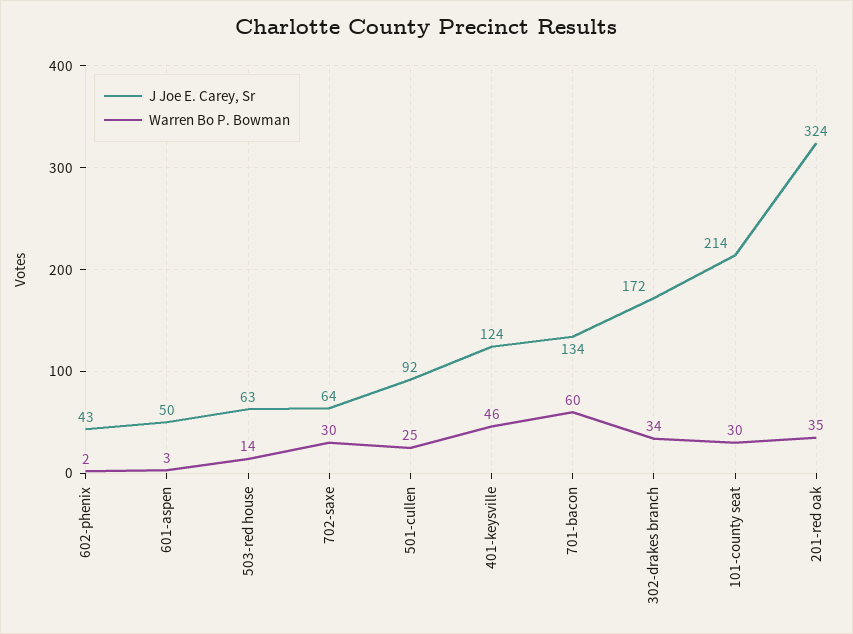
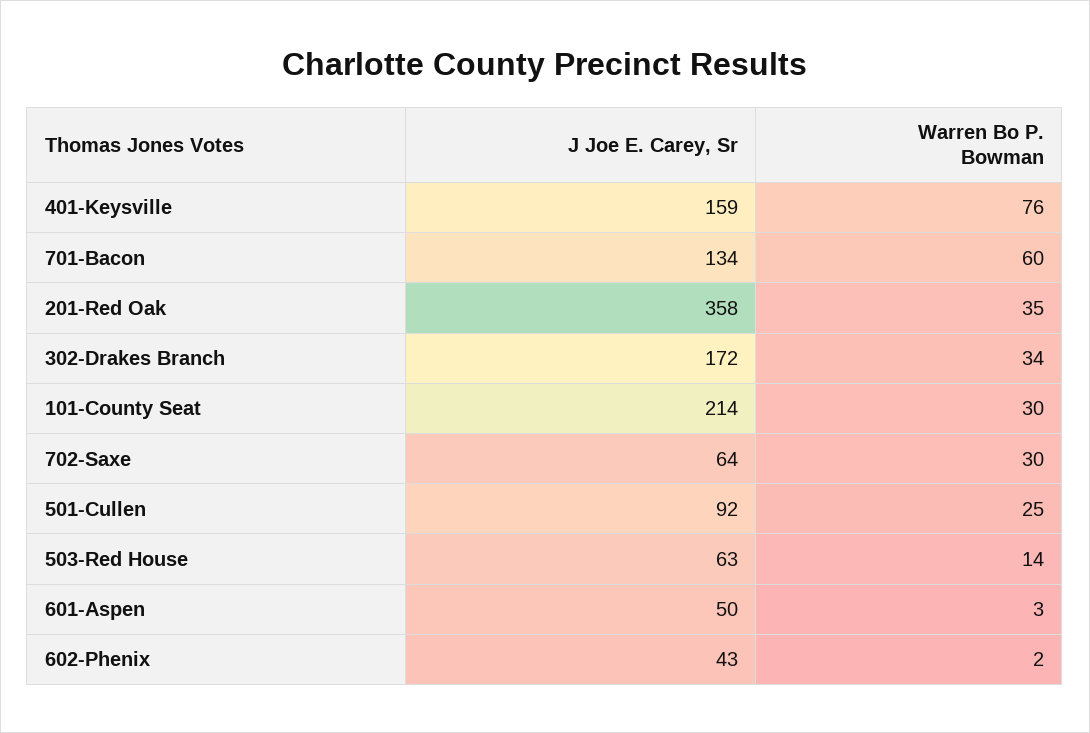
  {
    "J Joe E. Carey, Sr": {
      "602-phenix": 43,
      "601-aspen": 50,
      "503-red house": 63,
      "702-saxe": 64,
      "501-cullen": 92,
-     "401-keysville": 124,
+     "401-keysville": 159,
      "701-bacon": 134,
      "302-drakes branch": 172,
      "101-county seat": 214,
-     "201-red oak": 324
+     "201-red oak": 358
    },
    "Warren Bo P. Bowman": {
      "602-phenix": 2,
      "601-aspen": 3,
      "503-red house": 14,
      "702-saxe": 30,
      "501-cullen": 25,
-     "401-keysville": 46,
+     "401-keysville": 76,
      "701-bacon": 60,
      "302-drakes branch": 34,
      "101-county seat": 30,
      "201-red oak": 35
    }
  }

